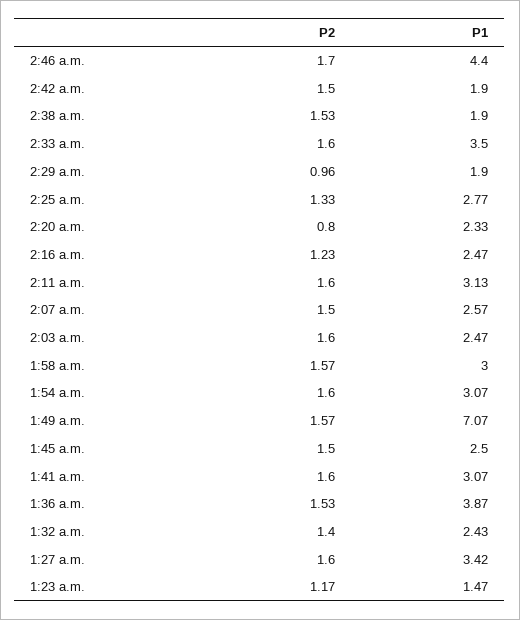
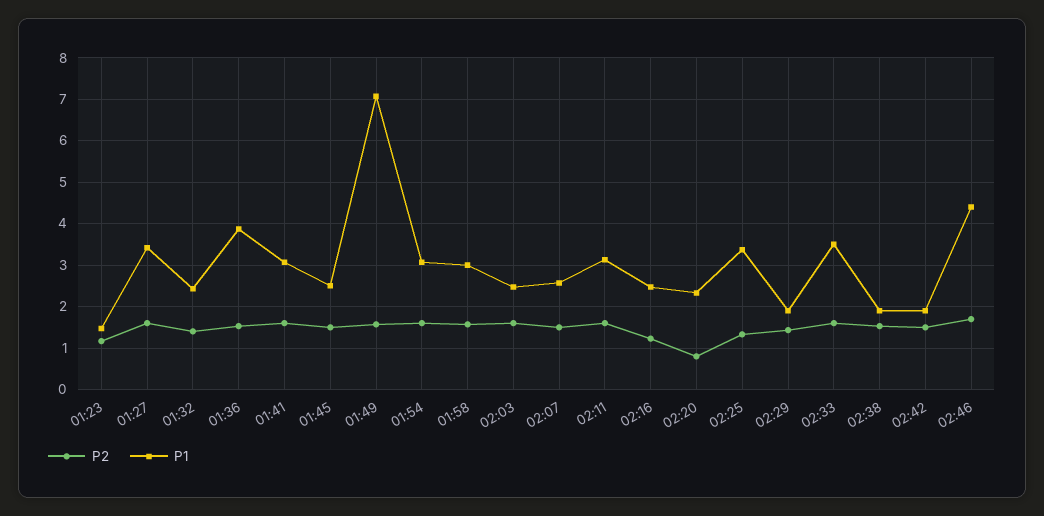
  {
    "P2": {
      "2:46 a.m.": 1.7,
      "2:42 a.m.": 1.5,
      "2:38 a.m.": 1.53,
      "2:33 a.m.": 1.6,
-     "2:29 a.m.": 0.96,
+     "2:29 a.m.": 1.4,
      "2:25 a.m.": 1.33,
      "2:20 a.m.": 0.8,
      "2:16 a.m.": 1.23,
      "2:11 a.m.": 1.6,
      "2:07 a.m.": 1.5,
      "2:03 a.m.": 1.6,
      "1:58 a.m.": 1.57,
      "1:54 a.m.": 1.6,
      "1:49 a.m.": 1.57,
      "1:45 a.m.": 1.5,
      "1:41 a.m.": 1.6,
      "1:36 a.m.": 1.53,
      "1:32 a.m.": 1.4,
      "1:27 a.m.": 1.6,
      "1:23 a.m.": 1.17
    },
    "P1": {
      "2:46 a.m.": 4.4,
      "2:42 a.m.": 1.9,
      "2:38 a.m.": 1.9,
      "2:33 a.m.": 3.5,
      "2:29 a.m.": 1.9,
-     "2:25 a.m.": 2.77,
+     "2:25 a.m.": 3.4,
      "2:20 a.m.": 2.33,
      "2:16 a.m.": 2.47,
      "2:11 a.m.": 3.13,
      "2:07 a.m.": 2.57,
      "2:03 a.m.": 2.47,
      "1:58 a.m.": 3,
      "1:54 a.m.": 3.07,
      "1:49 a.m.": 7.07,
      "1:45 a.m.": 2.5,
      "1:41 a.m.": 3.07,
      "1:36 a.m.": 3.87,
      "1:32 a.m.": 2.43,
      "1:27 a.m.": 3.42,
      "1:23 a.m.": 1.47
    }
  }

